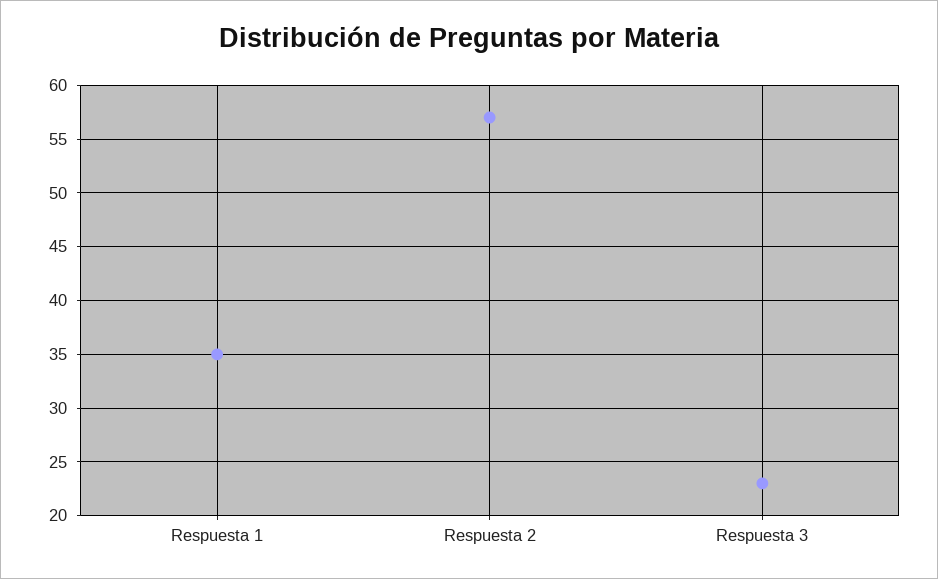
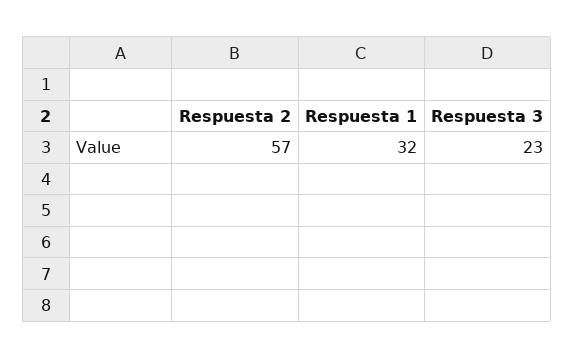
  {
-   "Respuesta 1": 35,
+   "Respuesta 1": 32,
    "Respuesta 2": 57,
    "Respuesta 3": 23
  }

